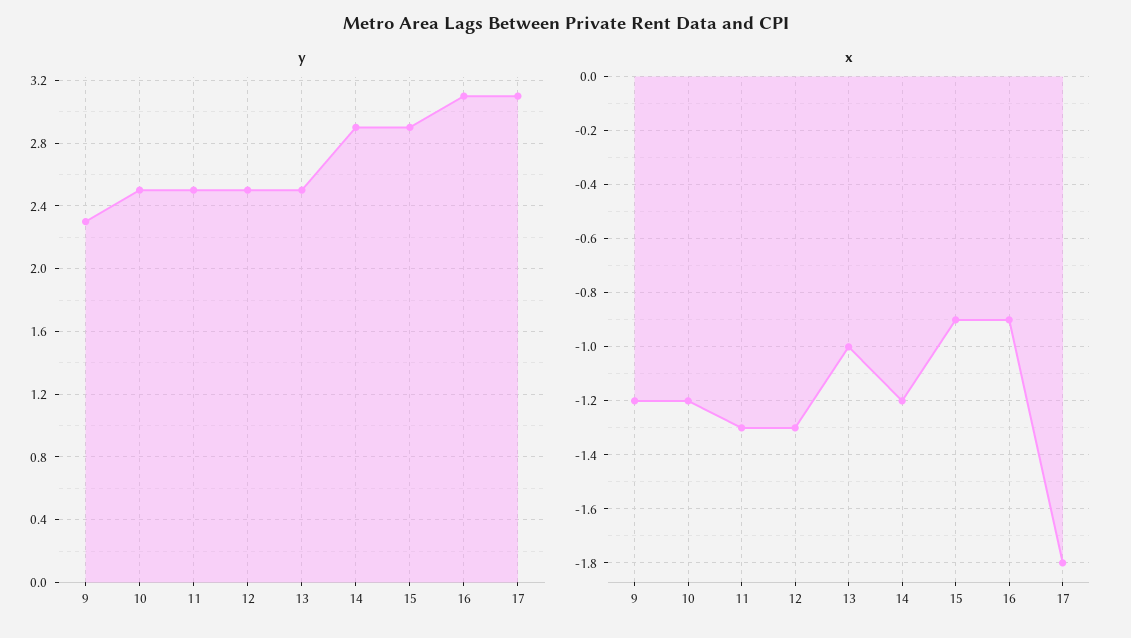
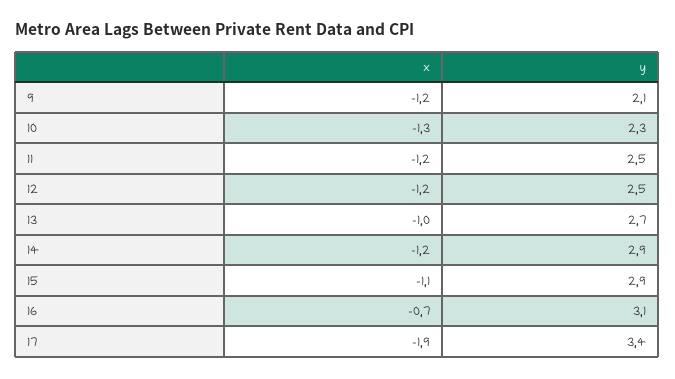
  {
    "y": {
-     "9": 2.3,
+     "9": 2.1,
-     "10": 2.5,
+     "10": 2.3,
      "11": 2.5,
      "12": 2.5,
-     "13": 2.5,
+     "13": 2.7,
      "14": 2.9,
      "15": 2.9,
      "16": 3.1,
-     "17": 3.1
+     "17": 3.4
    },
    "x": {
      "9": -1.2,
-     "10": -1.2,
+     "10": -1.3,
-     "11": -1.3,
+     "11": -1.2,
-     "12": -1.3,
+     "12": -1.2,
      "13": -1,
      "14": -1.2,
-     "15": -0.9,
+     "15": -1.1,
-     "16": -0.9,
+     "16": -0.7,
-     "17": -1.8
+     "17": -1.9
    }
  }

